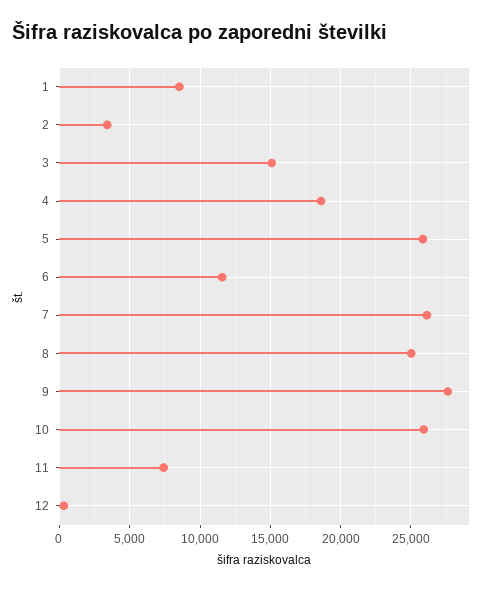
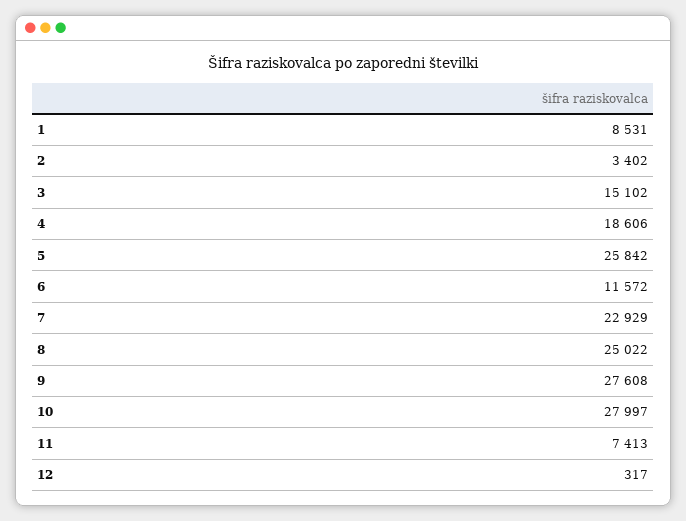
  {
    "1": 8531,
    "2": 3402,
    "3": 15102,
    "4": 18606,
    "5": 25842,
    "6": 11572,
-   "7": 26000,
+   "7": 22929,
    "8": 25022,
    "9": 27608,
-   "10": 26000,
+   "10": 27997,
    "11": 7413,
    "12": 317
  }

